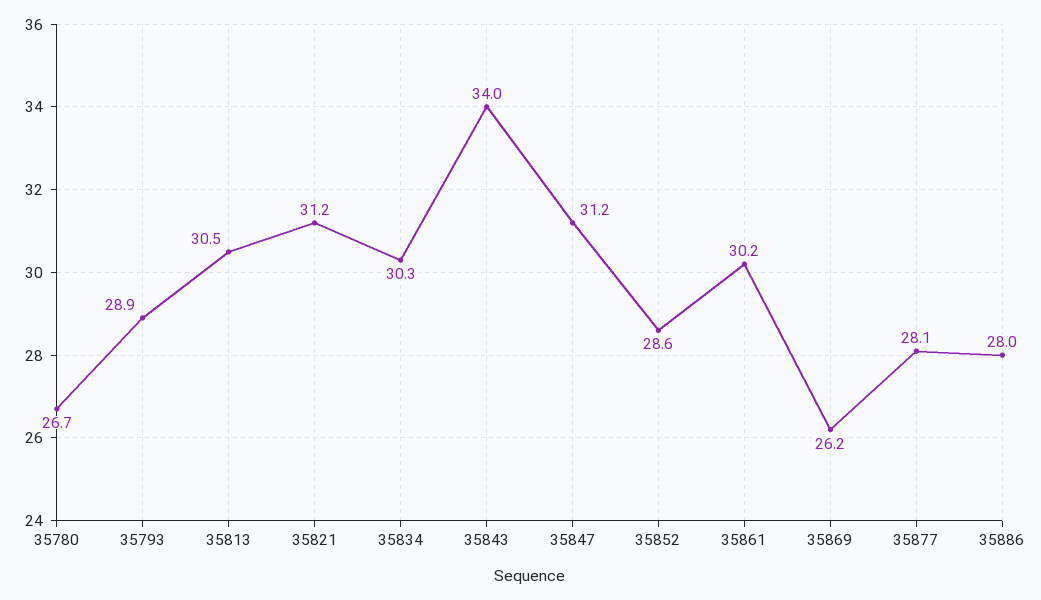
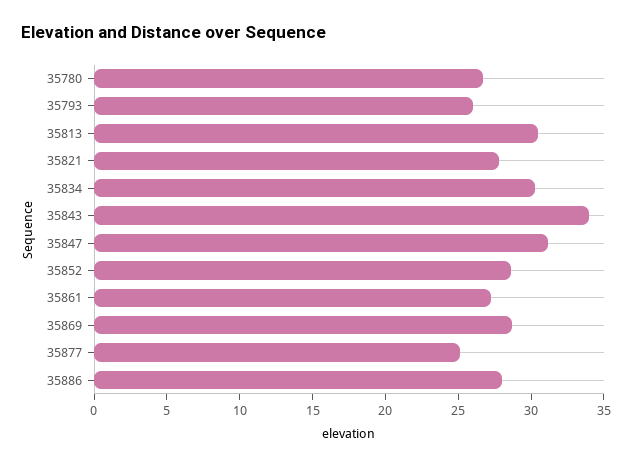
  {
    "35780": 26.7,
-   "35793": 28.9,
+   "35793": 26,
    "35813": 30.5,
-   "35821": 31.2,
+   "35821": 28,
    "35834": 30.3,
    "35843": 34,
    "35847": 31.2,
    "35852": 28.6,
-   "35861": 30.2,
+   "35861": 27,
-   "35869": 26.2,
+   "35869": 29,
-   "35877": 28.1,
+   "35877": 25,
    "35886": 28
  }

